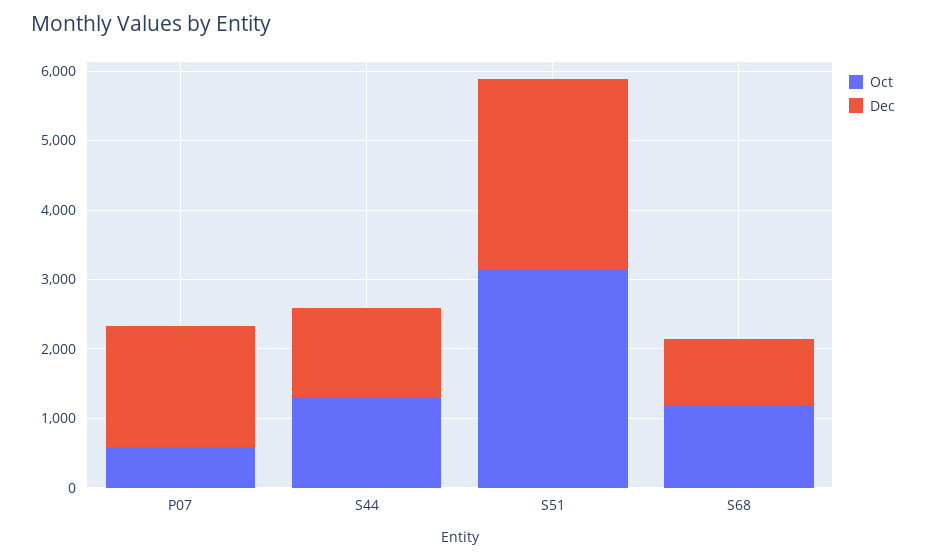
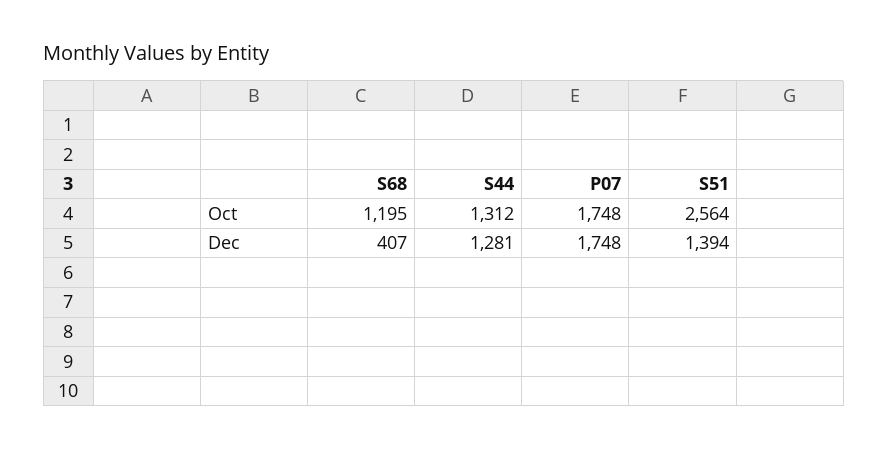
  {
    "Oct": {
-     "P07": 600,
+     "P07": 1748,
      "S44": 1312,
-     "S51": 3200,
+     "S51": 2564,
      "S68": 1195
    },
    "Dec": {
      "P07": 1748,
      "S44": 1281,
-     "S51": 2800,
+     "S51": 1394,
-     "S68": 1000
+     "S68": 407
    }
  }

